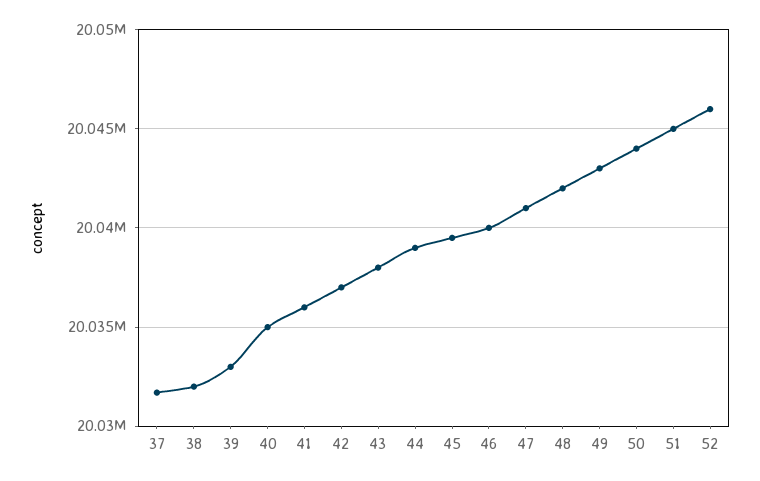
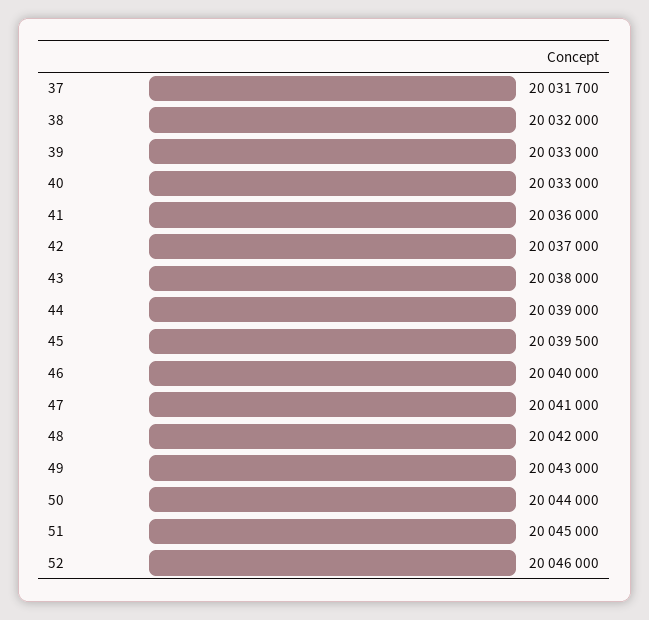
  {
    "37": 20031700,
    "38": 20032000,
    "39": 20033000,
-   "40": 20035000,
+   "40": 20033000,
    "41": 20036000,
    "42": 20037000,
    "43": 20038000,
    "44": 20039000,
    "45": 20039500,
    "46": 20040000,
    "47": 20041000,
    "48": 20042000,
    "49": 20043000,
    "50": 20044000,
    "51": 20045000,
    "52": 20046000
  }

